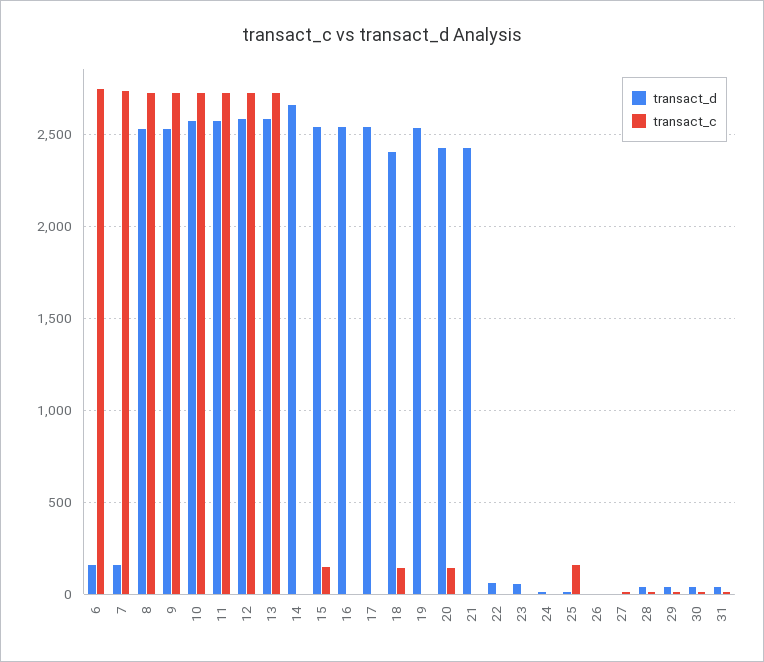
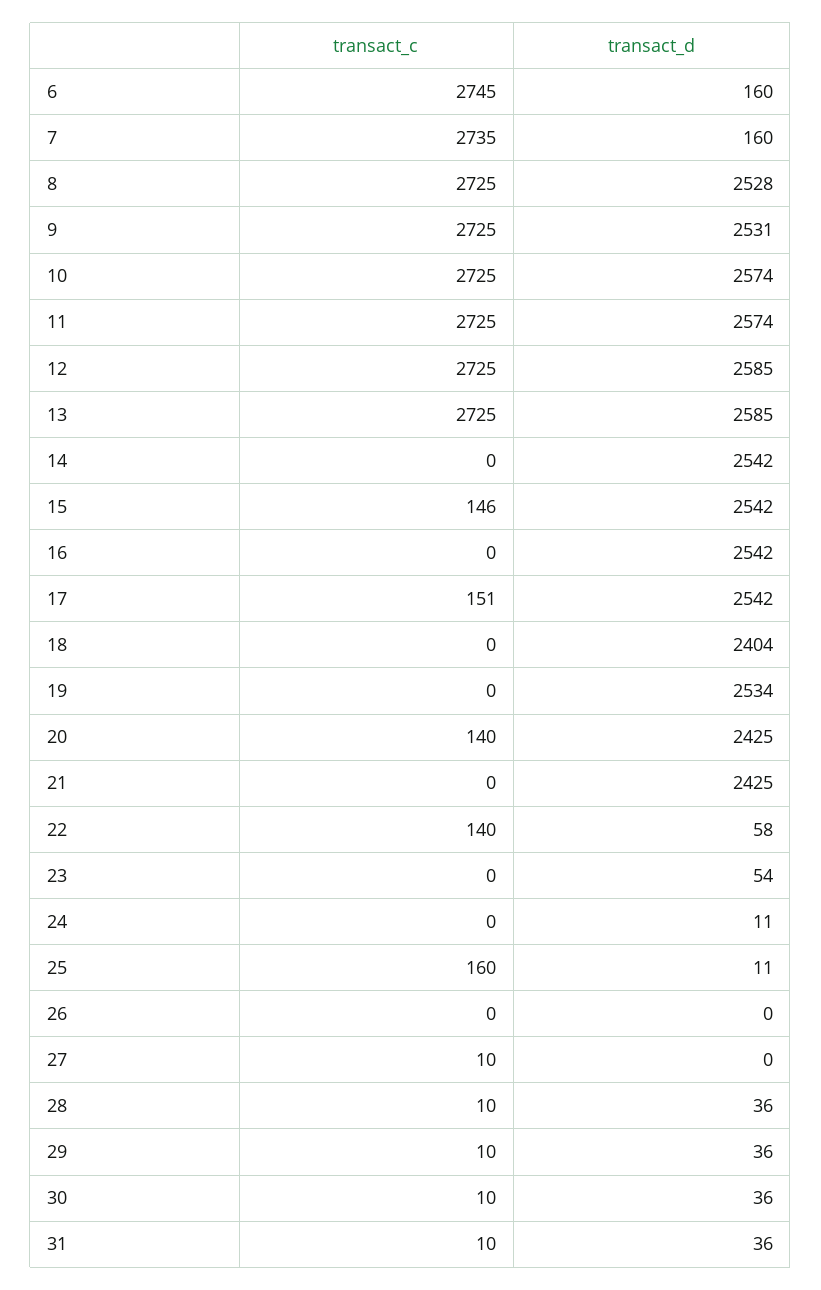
  {
    "transact_d": {
      "6": 160,
      "7": 160,
      "8": 2528,
      "9": 2531,
      "10": 2574,
      "11": 2574,
      "12": 2585,
      "13": 2585,
-     "14": 2650,
+     "14": 2542,
      "15": 2542,
      "16": 2542,
      "17": 2542,
      "18": 2404,
      "19": 2534,
      "20": 2425,
      "21": 2425,
      "22": 58,
      "23": 54,
      "24": 11,
      "25": 11,
      "26": 0,
      "27": 0,
      "28": 36,
      "29": 36,
      "30": 36,
      "31": 36
    },
    "transact_c": {
      "6": 2745,
      "7": 2735,
      "8": 2725,
      "9": 2725,
      "10": 2725,
      "11": 2725,
      "12": 2725,
      "13": 2725,
      "14": 0,
      "15": 146,
      "16": 0,
-     "17": 0,
+     "17": 151,
-     "18": 150,
+     "18": 0,
      "19": 0,
      "20": 140,
      "21": 0,
-     "22": 0,
+     "22": 140,
      "23": 0,
      "24": 0,
      "25": 160,
      "26": 0,
      "27": 10,
      "28": 10,
      "29": 10,
      "30": 10,
      "31": 10
    }
  }

